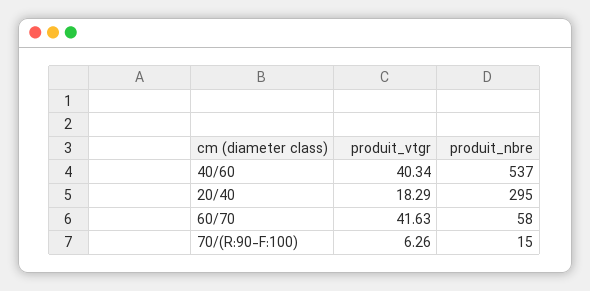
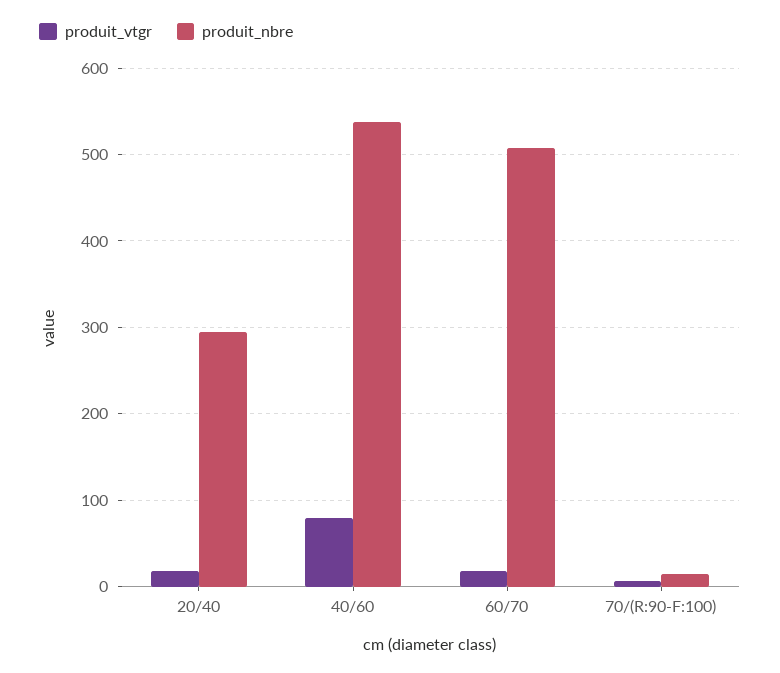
  {
    "produit_vtgr": {
-     "40/60": 40.34,
+     "40/60": 80,
      "20/40": 18.29,
-     "60/70": 41.63,
+     "60/70": 20,
      "70/(R:90-F:100)": 6.26
    },
    "produit_nbre": {
      "40/60": 537,
      "20/40": 295,
-     "60/70": 58,
+     "60/70": 510,
      "70/(R:90-F:100)": 15
    }
  }

